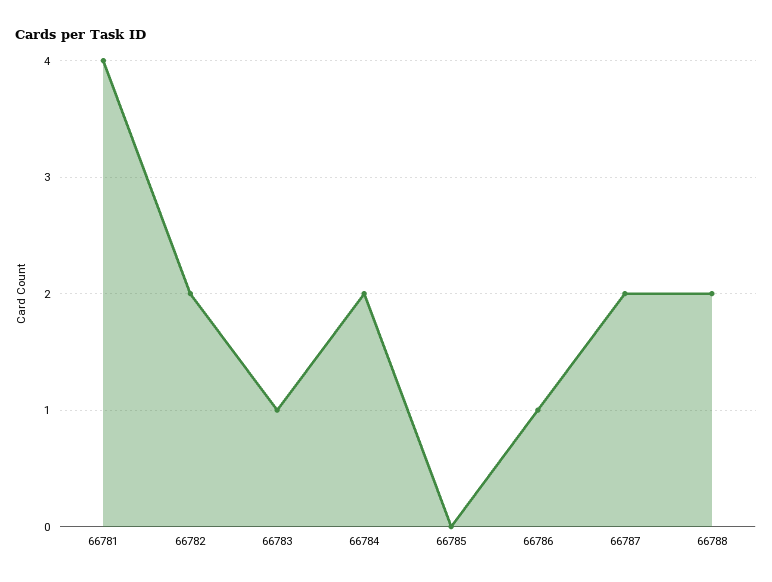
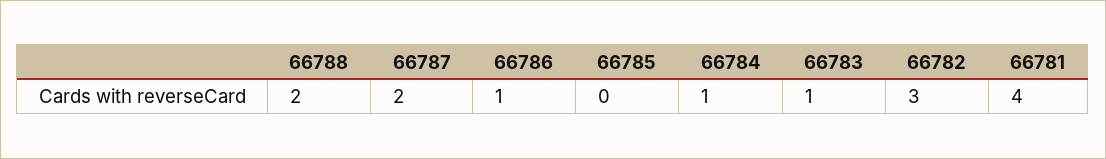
  {
    "66781": 4,
-   "66782": 2,
+   "66782": 3,
    "66783": 1,
-   "66784": 2,
+   "66784": 1,
    "66785": 0,
    "66786": 1,
    "66787": 2,
    "66788": 2
  }

